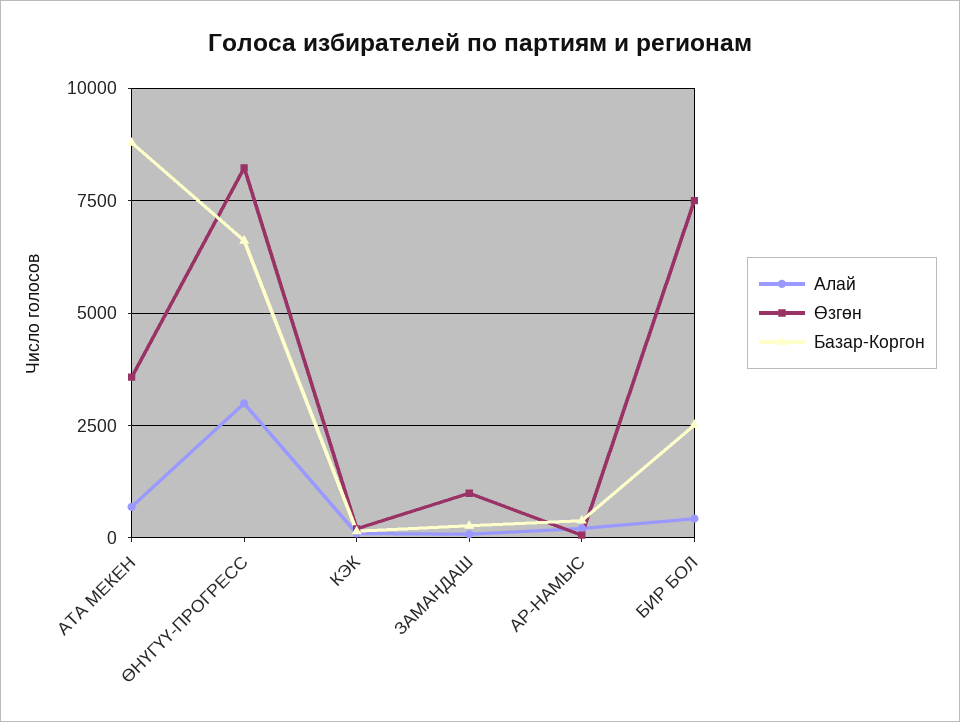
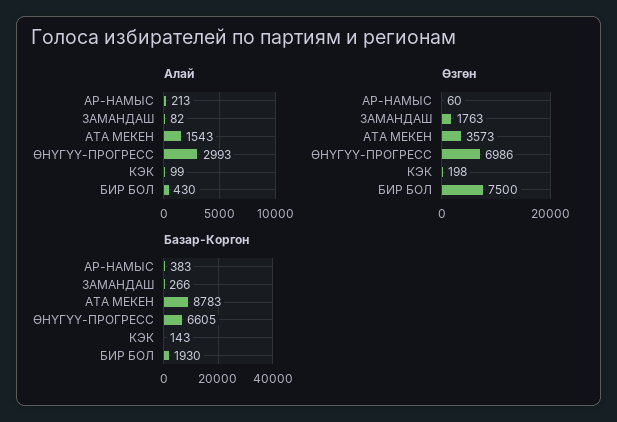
  {
    "Алай": {
-     "АТА МЕКЕН": 750,
+     "АТА МЕКЕН": 1543,
      "ӨНҮГҮҮ-ПРОГРЕСС": 2993,
      "КЭК": 99,
      "ЗАМАНДАШ": 82,
      "АР-НАМЫС": 213,
      "БИР БОЛ": 430
    },
    "Өзгөн": {
      "АТА МЕКЕН": 3573,
-     "ӨНҮГҮҮ-ПРОГРЕСС": 8250,
+     "ӨНҮГҮҮ-ПРОГРЕСС": 6986,
      "КЭК": 198,
-     "ЗАМАНДАШ": 1000,
+     "ЗАМАНДАШ": 1763,
      "АР-НАМЫС": 60,
      "БИР БОЛ": 7500
    },
    "Базар-Коргон": {
      "АТА МЕКЕН": 8783,
      "ӨНҮГҮҮ-ПРОГРЕСС": 6605,
      "КЭК": 143,
      "ЗАМАНДАШ": 266,
      "АР-НАМЫС": 383,
-     "БИР БОЛ": 2500
+     "БИР БОЛ": 1930
    }
  }

